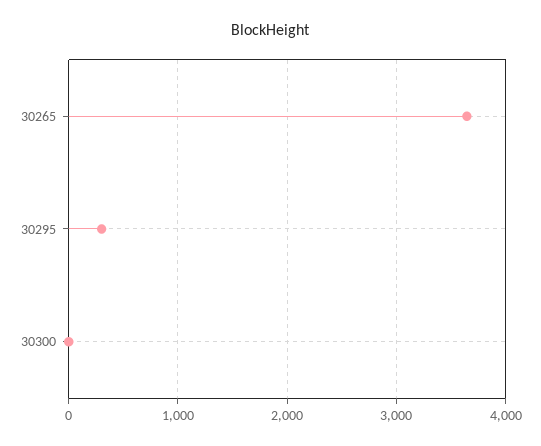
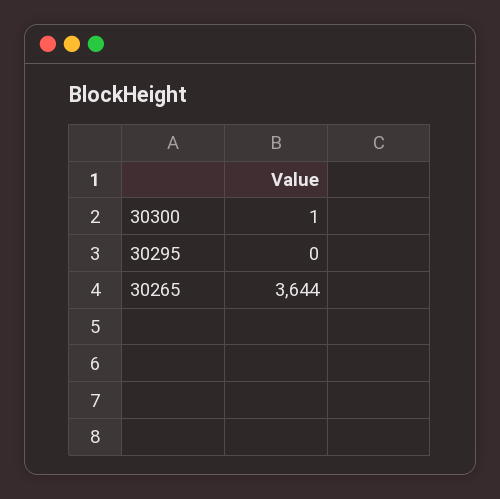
  {
    "30265": 3644,
-   "30295": 300,
+   "30295": 0,
    "30300": 1
  }

